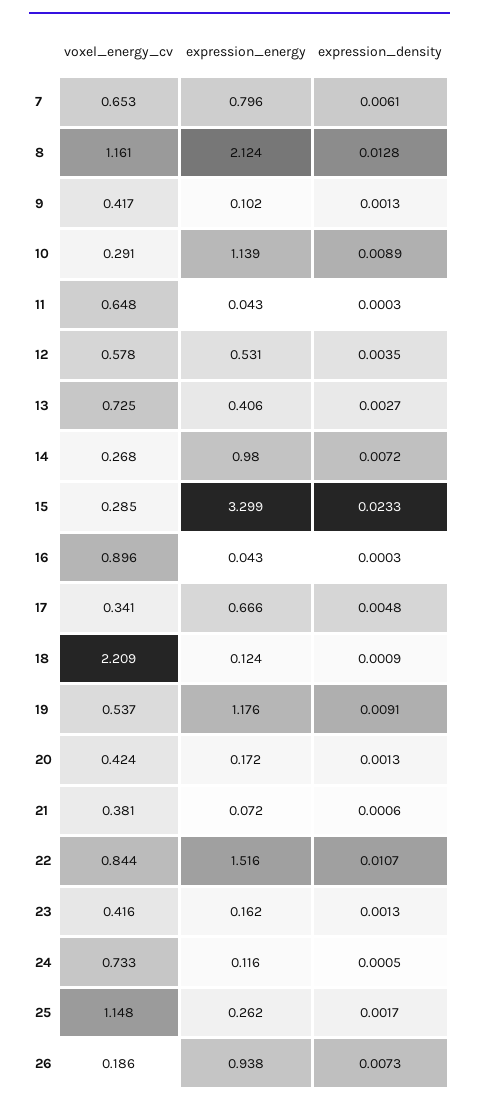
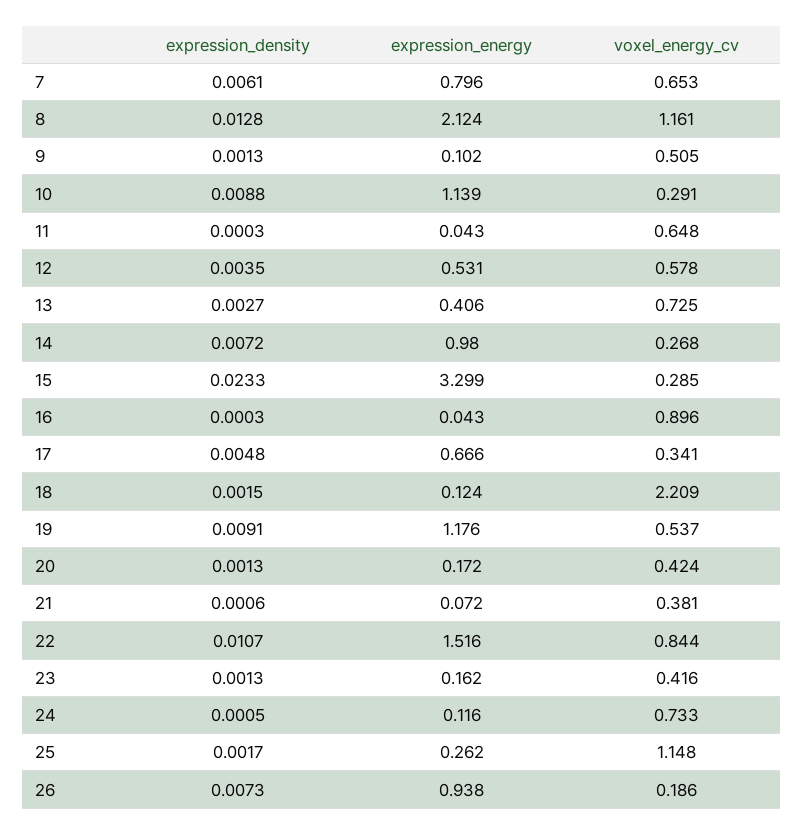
  {
    "voxel_energy_cv": {
      "7": 0.653,
      "8": 1.161,
-     "9": 0.417,
+     "9": 0.505,
      "10": 0.291,
      "11": 0.648,
      "12": 0.578,
      "13": 0.725,
      "14": 0.268,
      "15": 0.285,
      "16": 0.896,
      "17": 0.341,
      "18": 2.209,
      "19": 0.537,
      "20": 0.424,
      "21": 0.381,
      "22": 0.844,
      "23": 0.416,
      "24": 0.733,
      "25": 1.148,
      "26": 0.186
    },
    "expression_energy": {
      "7": 0.796,
      "8": 2.124,
      "9": 0.102,
      "10": 1.139,
      "11": 0.043,
      "12": 0.531,
      "13": 0.406,
      "14": 0.98,
      "15": 3.299,
      "16": 0.043,
      "17": 0.666,
      "18": 0.124,
      "19": 1.176,
      "20": 0.172,
      "21": 0.072,
      "22": 1.516,
      "23": 0.162,
      "24": 0.116,
      "25": 0.262,
      "26": 0.938
    },
    "expression_density": {
      "7": 0.0061,
      "8": 0.0128,
      "9": 0.0013,
-     "10": 0.0089,
+     "10": 0.0088,
      "11": 0.0003,
      "12": 0.0035,
      "13": 0.0027,
      "14": 0.0072,
      "15": 0.0233,
      "16": 0.0003,
      "17": 0.0048,
-     "18": 0.0009,
+     "18": 0.0015,
      "19": 0.0091,
      "20": 0.0013,
      "21": 0.0006,
      "22": 0.0107,
      "23": 0.0013,
      "24": 0.0005,
      "25": 0.0017,
      "26": 0.0073
    }
  }

